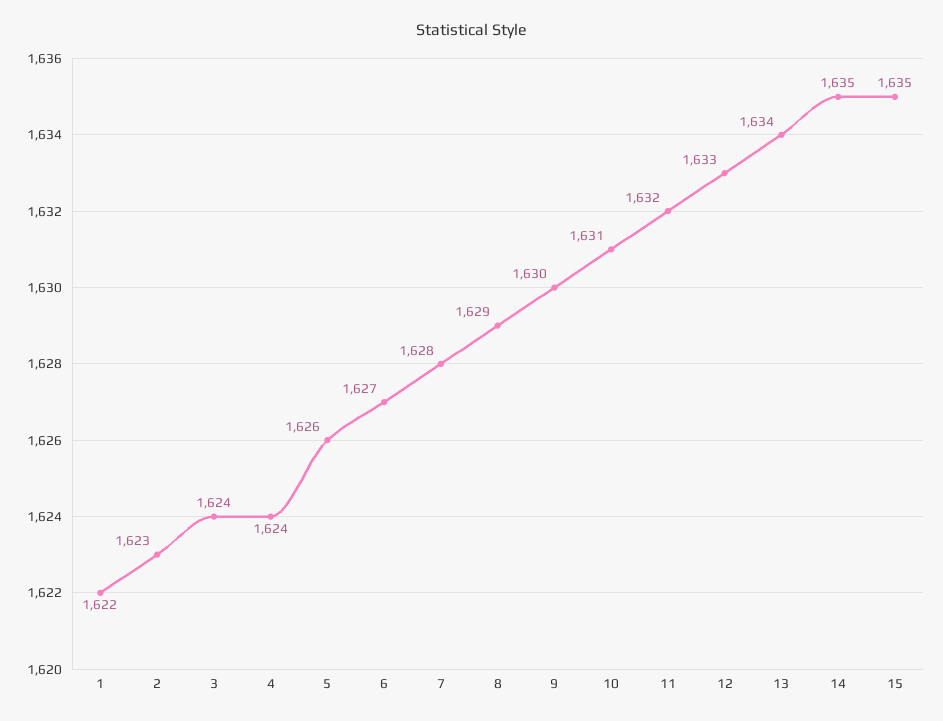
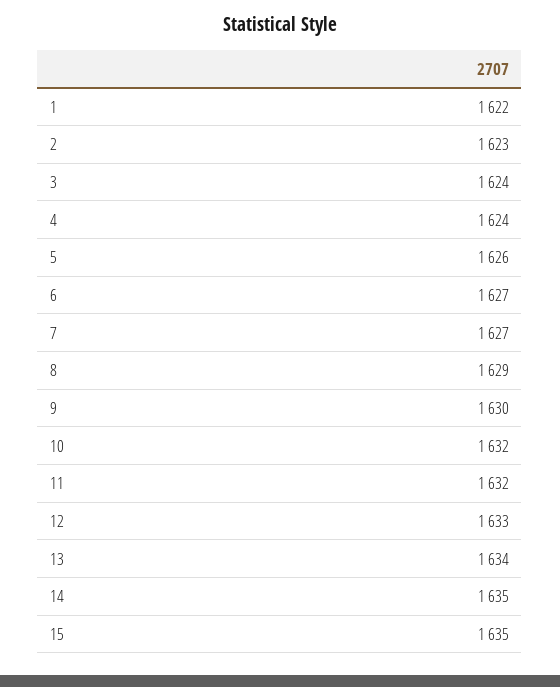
  {
    "1": 1622,
    "2": 1623,
    "3": 1624,
    "4": 1624,
    "5": 1626,
    "6": 1627,
-   "7": 1628,
+   "7": 1627,
    "8": 1629,
    "9": 1630,
-   "10": 1631,
+   "10": 1632,
    "11": 1632,
    "12": 1633,
    "13": 1634,
    "14": 1635,
    "15": 1635
  }

